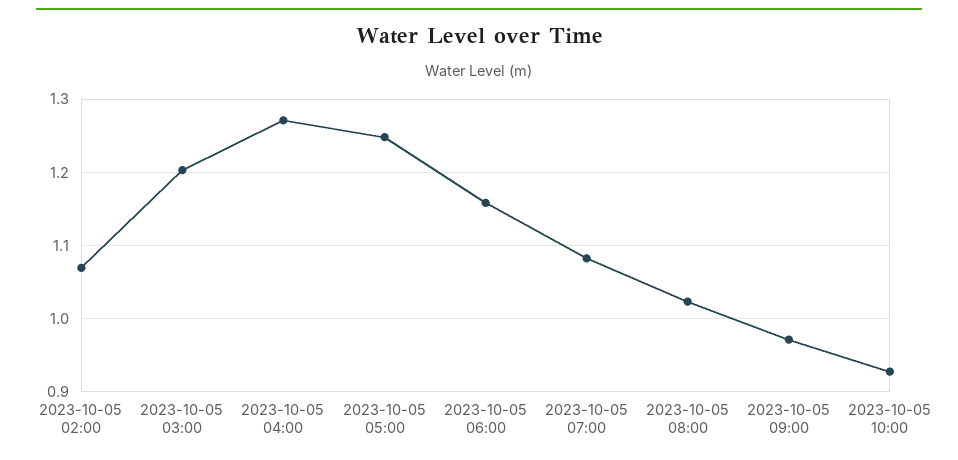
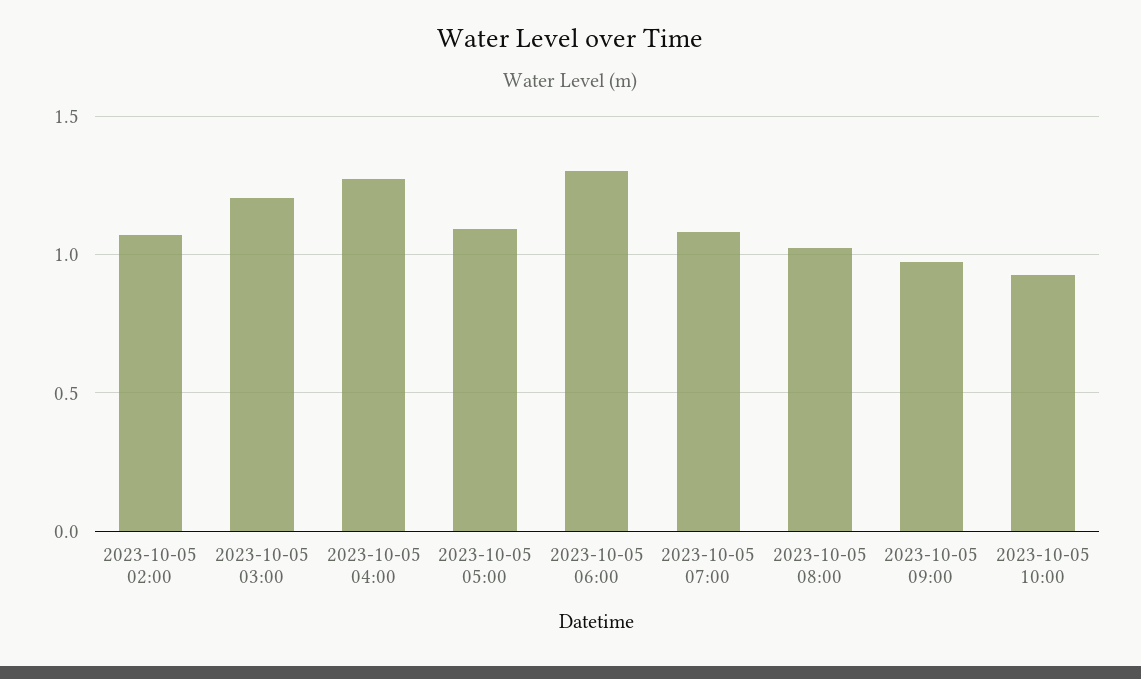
  {
    "2023-10-05 02:00": 1.07,
    "2023-10-05 03:00": 1.2,
    "2023-10-05 04:00": 1.27,
-   "2023-10-05 05:00": 1.25,
+   "2023-10-05 05:00": 1.1,
-   "2023-10-05 06:00": 1.16,
+   "2023-10-05 06:00": 1.3,
    "2023-10-05 07:00": 1.08,
    "2023-10-05 08:00": 1.02,
    "2023-10-05 09:00": 0.97,
    "2023-10-05 10:00": 0.93
  }

